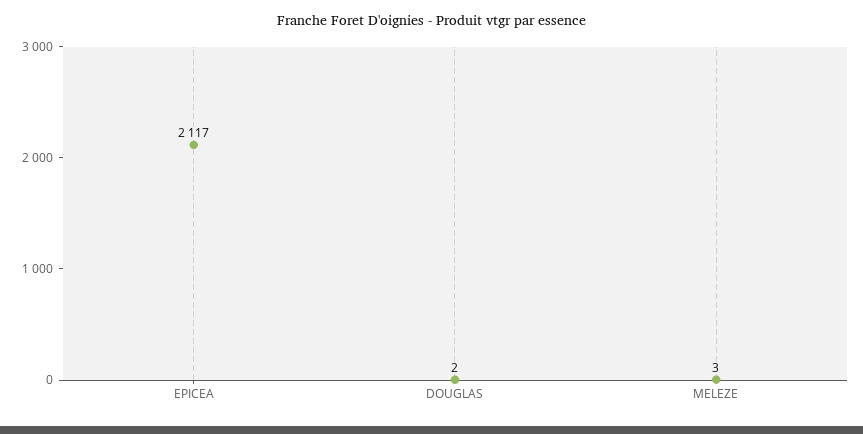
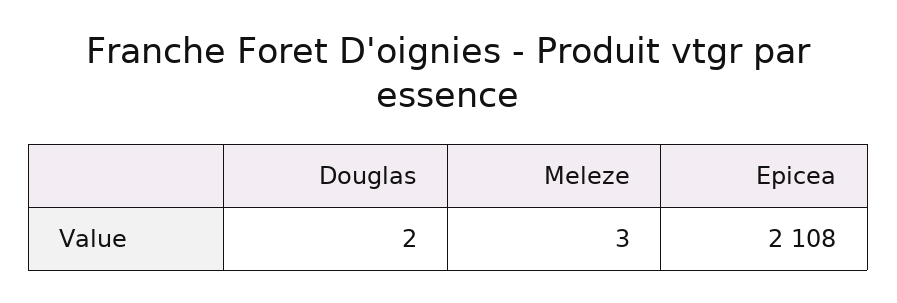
  {
-   "EPICEA": 2117,
+   "EPICEA": 2108,
    "DOUGLAS": 2,
    "MELEZE": 3
  }

